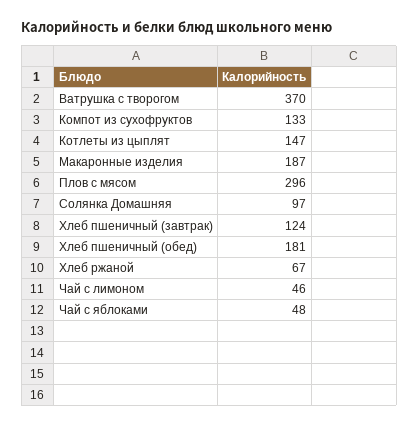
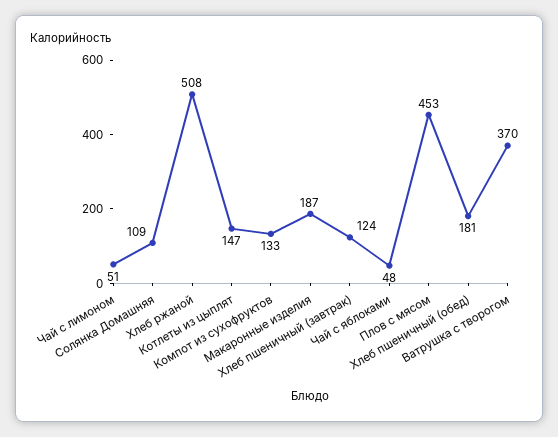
  {
    "Ватрушка с творогом": 370,
    "Компот из сухофруктов": 133,
    "Котлеты из цыплят": 147,
    "Макаронные изделия": 187,
-   "Плов с мясом": 296,
+   "Плов с мясом": 453,
-   "Солянка Домашняя": 97,
+   "Солянка Домашняя": 109,
    "Хлеб пшеничный (завтрак)": 124,
    "Хлеб пшеничный (обед)": 181,
-   "Хлеб ржаной": 67,
+   "Хлеб ржаной": 508,
-   "Чай с лимоном": 46,
+   "Чай с лимоном": 51,
    "Чай с яблоками": 48
  }

